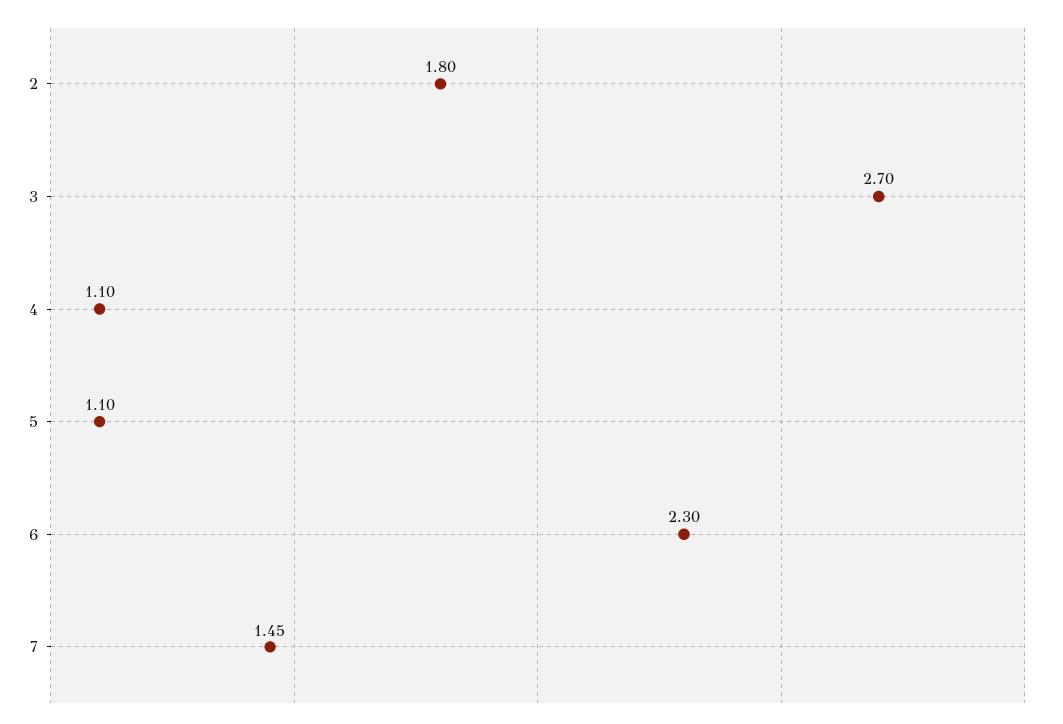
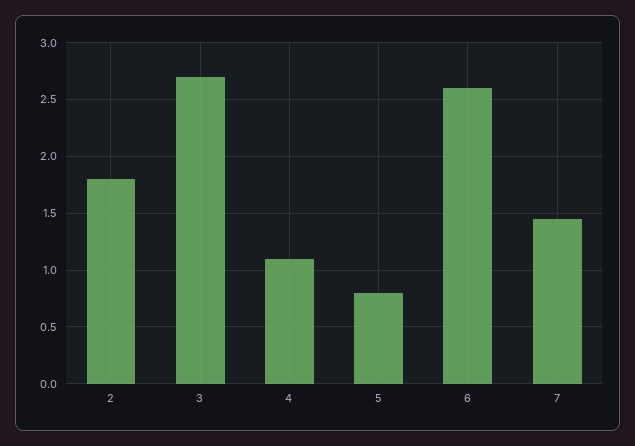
  {
    "2": 1.8,
    "3": 2.7,
    "4": 1.1,
-   "5": 1.1,
+   "5": 0.8,
-   "6": 2.3,
+   "6": 2.6,
    "7": 1.45
  }

